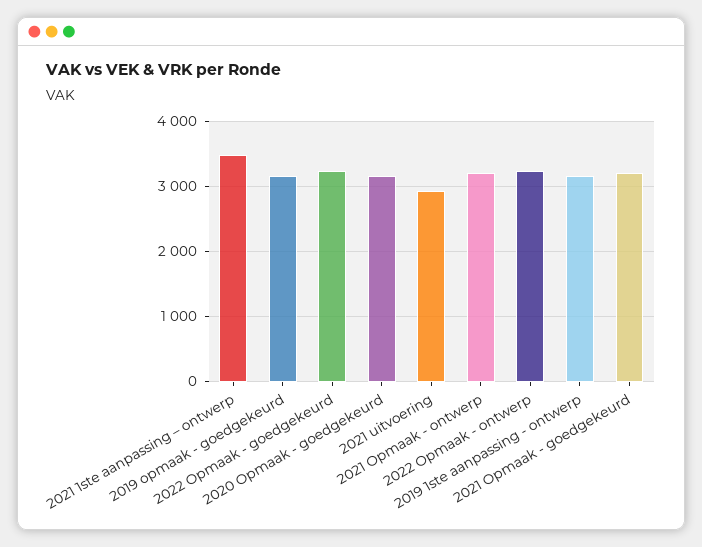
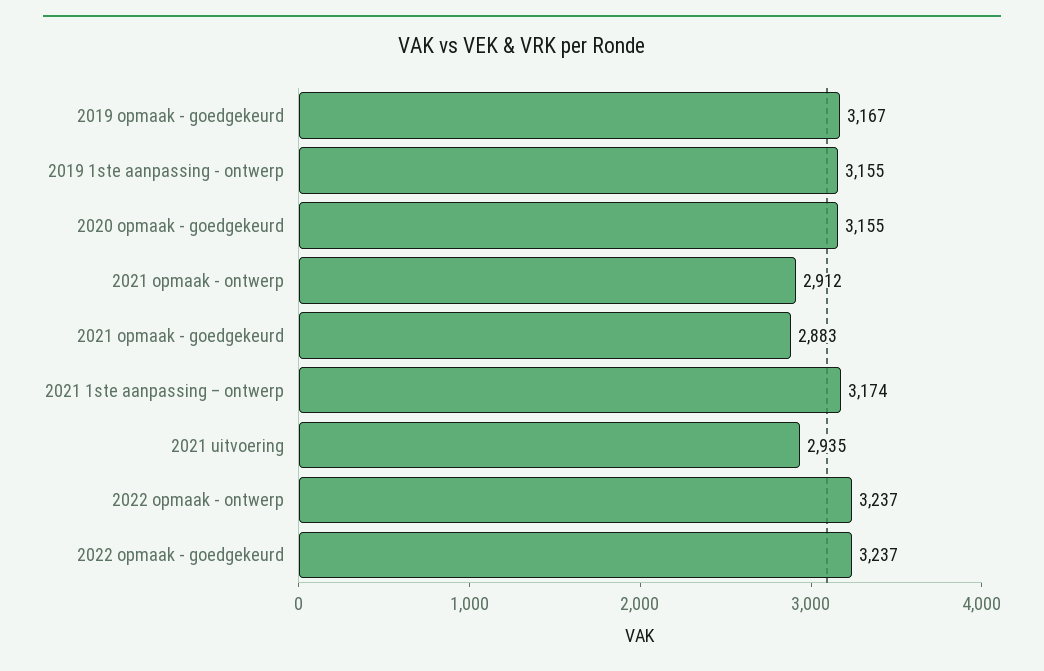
  {
-   "2021 1ste aanpassing – ontwerp": 3500,
+   "2021 1ste aanpassing – ontwerp": 3174,
    "2019 opmaak - goedgekeurd": 3167,
    "2022 Opmaak - goedgekeurd": 3237,
    "2020 Opmaak - goedgekeurd": 3155,
    "2021 uitvoering": 2935,
-   "2021 Opmaak - ontwerp": 3200,
+   "2021 Opmaak - ontwerp": 2912,
    "2022 Opmaak - ontwerp": 3237,
    "2019 1ste aanpassing - ontwerp": 3155,
-   "2021 Opmaak - goedgekeurd": 3200
+   "2021 Opmaak - goedgekeurd": 2883
  }

